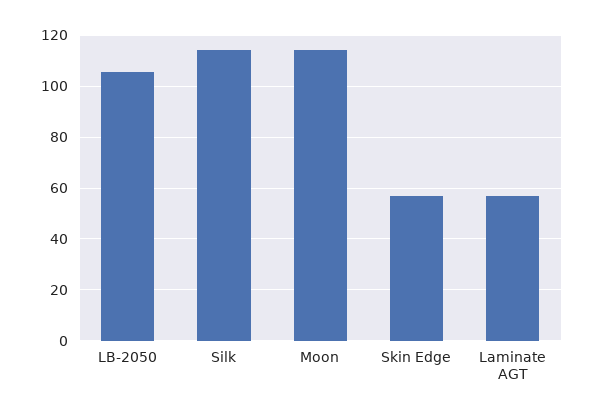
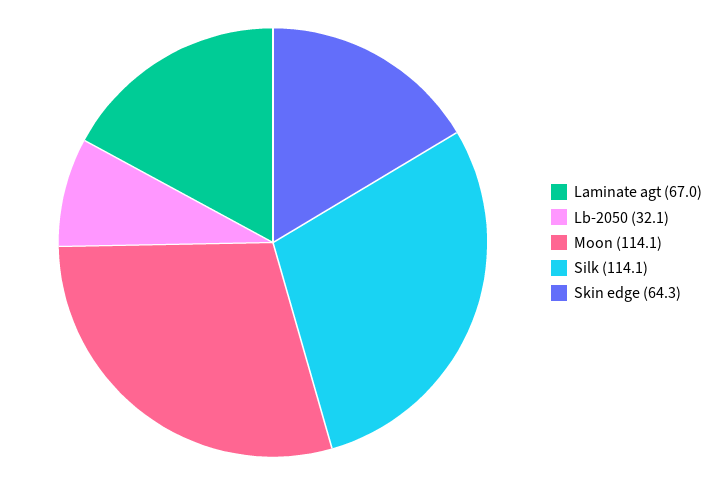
  {
-   "LB-2050": 105,
+   "LB-2050": 32.1,
    "Silk": 114.1,
    "Moon": 114.1,
-   "Skin Edge": 57.5,
+   "Skin Edge": 64.3,
-   "Laminate AGT": 57.5
+   "Laminate AGT": 67
  }

